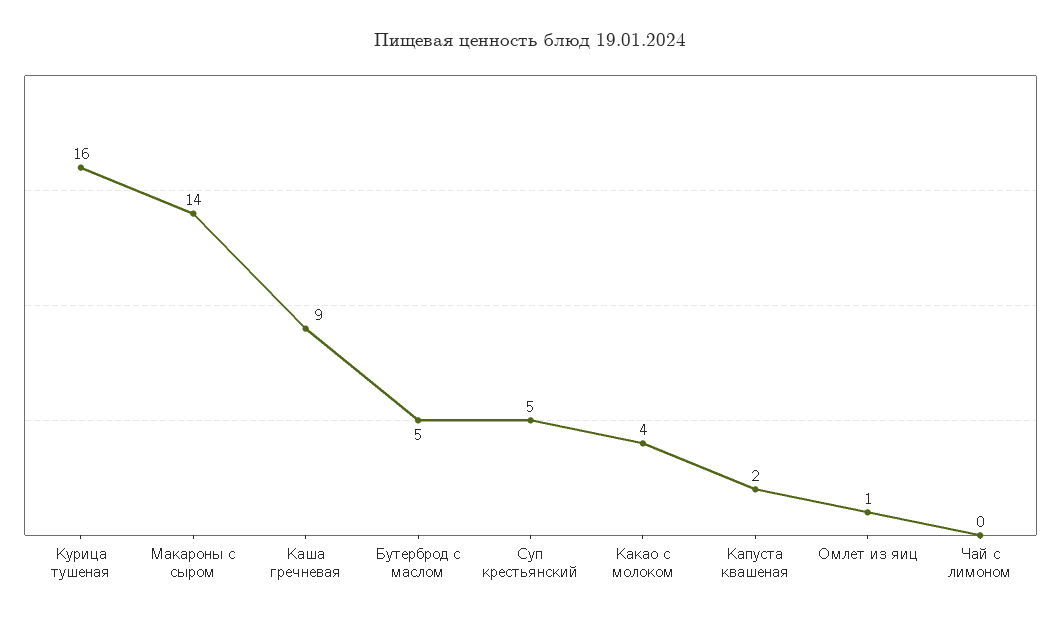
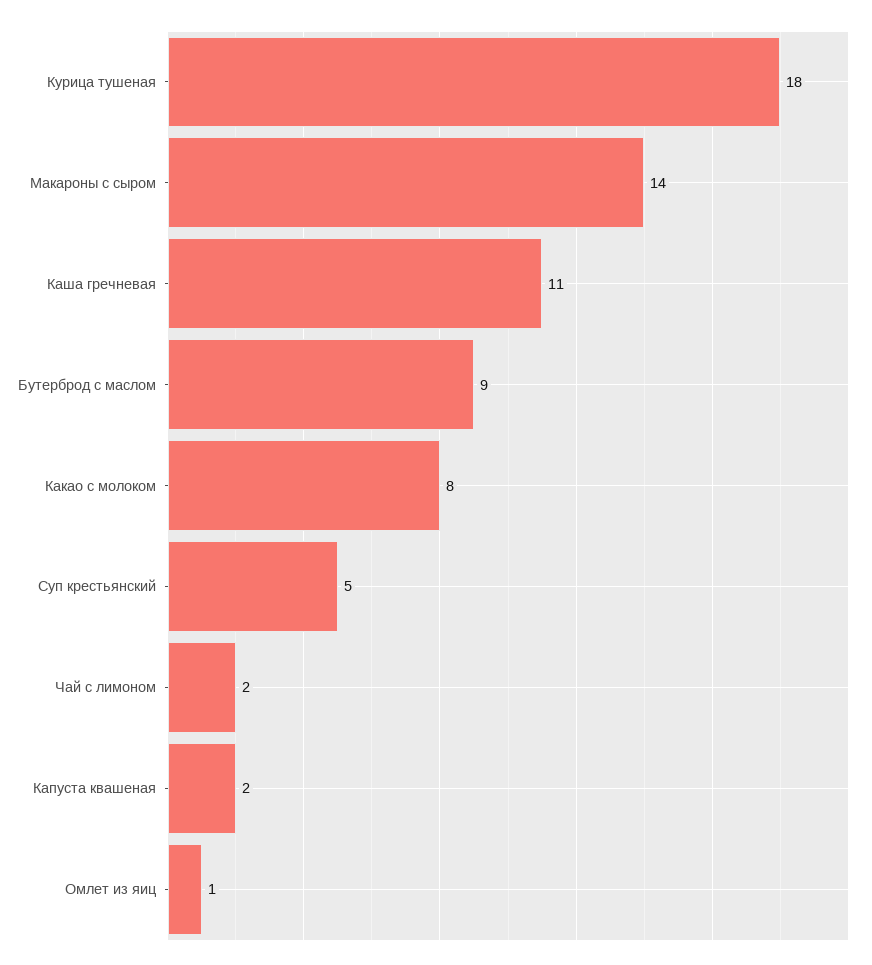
  {
-   "Курица тушеная": 16,
+   "Курица тушеная": 18,
    "Макароны с сыром": 14,
-   "Каша гречневая": 9,
+   "Каша гречневая": 11,
-   "Бутерброд с маслом": 5,
+   "Бутерброд с маслом": 9,
    "Суп крестьянский": 5,
-   "Какао с молоком": 4,
+   "Какао с молоком": 8,
    "Капуста квашеная": 2,
    "Омлет из яиц": 1,
-   "Чай с лимоном": 0
+   "Чай с лимоном": 2
  }

